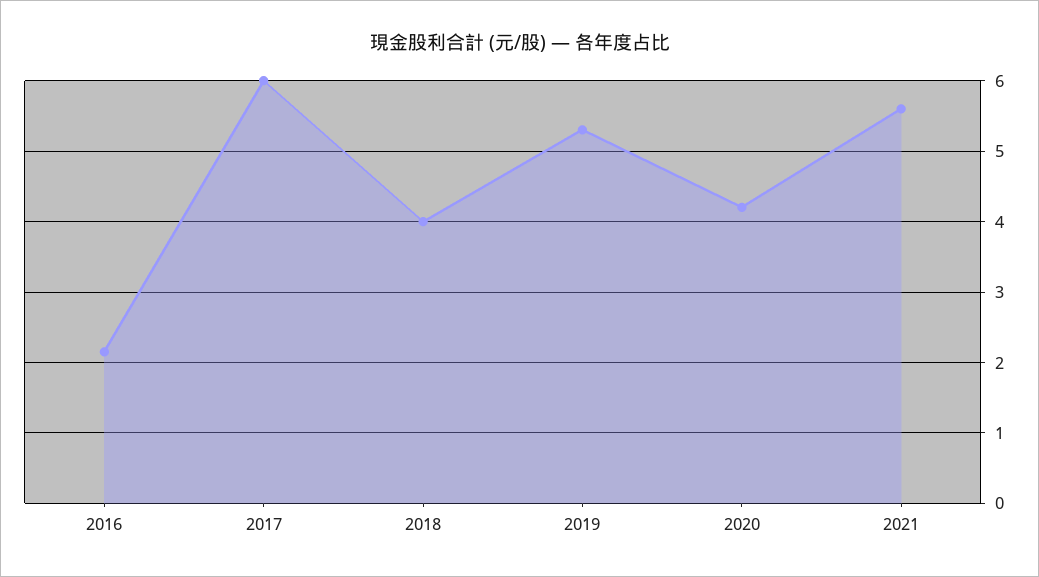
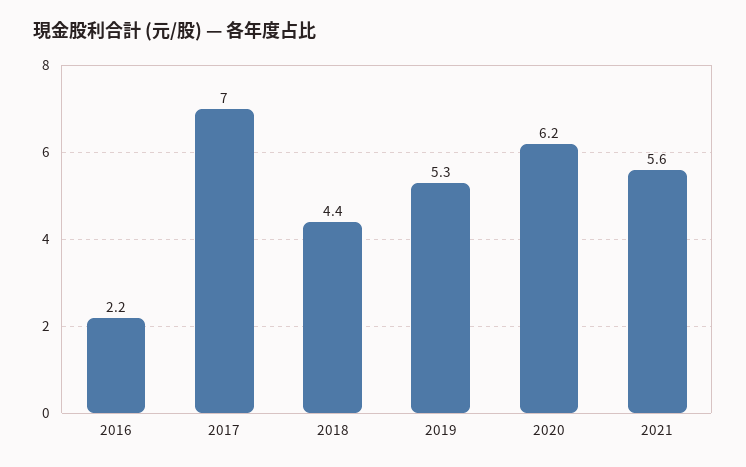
  {
    "2016": 2.2,
-   "2017": 6,
+   "2017": 7,
-   "2018": 4,
+   "2018": 4.4,
    "2019": 5.3,
-   "2020": 4.2,
+   "2020": 6.2,
    "2021": 5.6
  }

